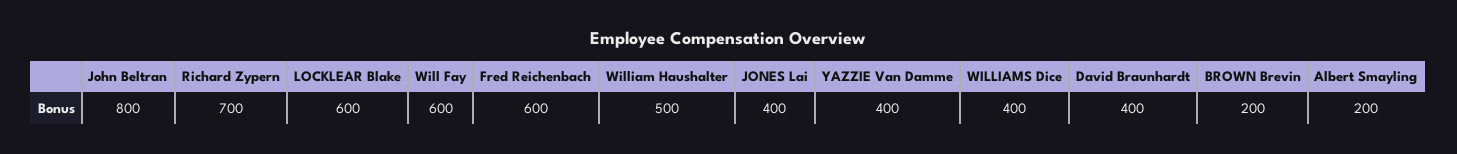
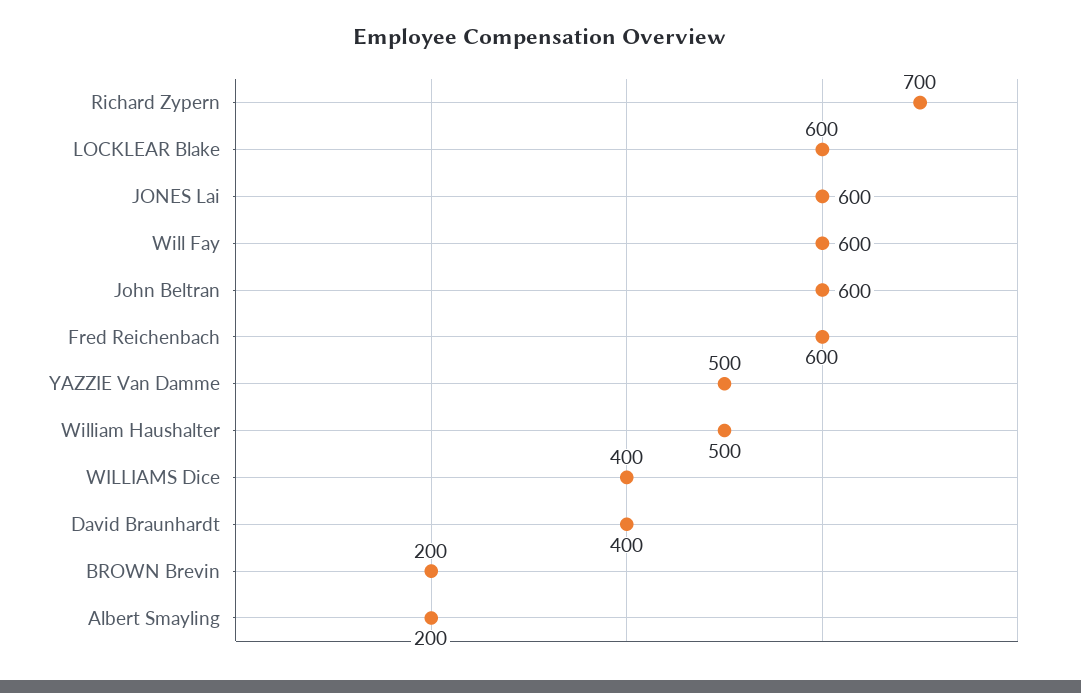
  {
-   "John Beltran": 800,
+   "John Beltran": 600,
    "Richard Zypern": 700,
    "LOCKLEAR Blake": 600,
    "Will Fay": 600,
    "Fred Reichenbach": 600,
    "William Haushalter": 500,
-   "JONES Lai": 400,
+   "JONES Lai": 600,
-   "YAZZIE Van Damme": 400,
+   "YAZZIE Van Damme": 500,
    "WILLIAMS Dice": 400,
    "David Braunhardt": 400,
    "BROWN Brevin": 200,
    "Albert Smayling": 200
  }

